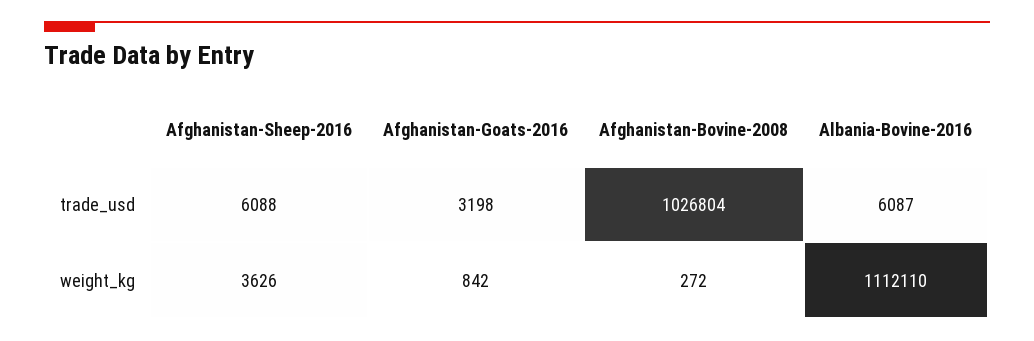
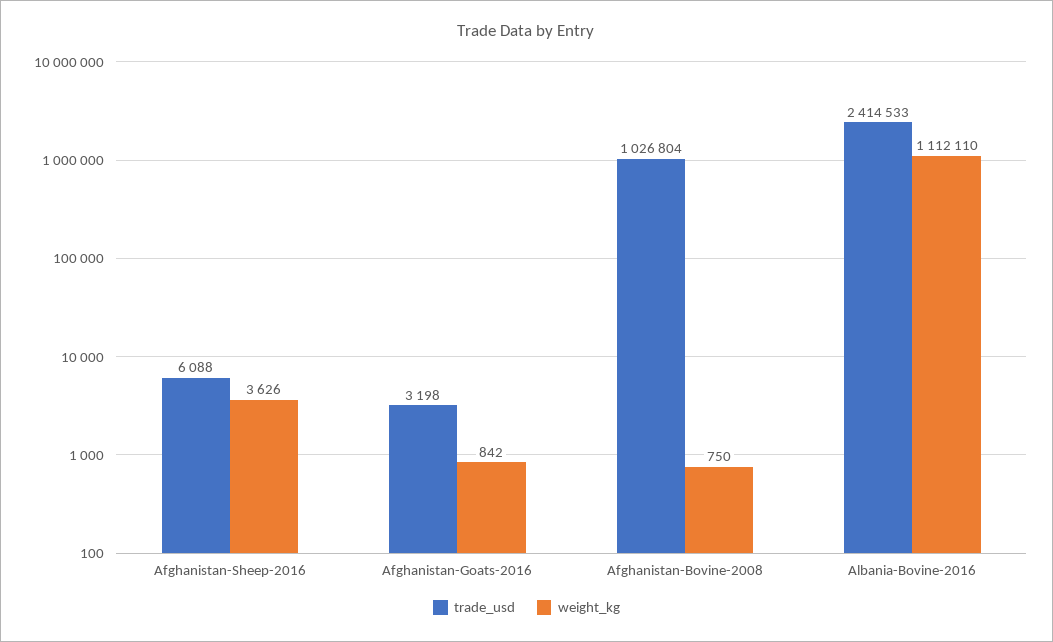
  {
    "trade_usd": {
      "Afghanistan-Sheep-2016": 6088,
      "Afghanistan-Goats-2016": 3198,
      "Afghanistan-Bovine-2008": 1026804,
-     "Albania-Bovine-2016": 6087
+     "Albania-Bovine-2016": 2414533
    },
    "weight_kg": {
      "Afghanistan-Sheep-2016": 3626,
      "Afghanistan-Goats-2016": 842,
-     "Afghanistan-Bovine-2008": 272,
+     "Afghanistan-Bovine-2008": 750,
      "Albania-Bovine-2016": 1112110
    }
  }

